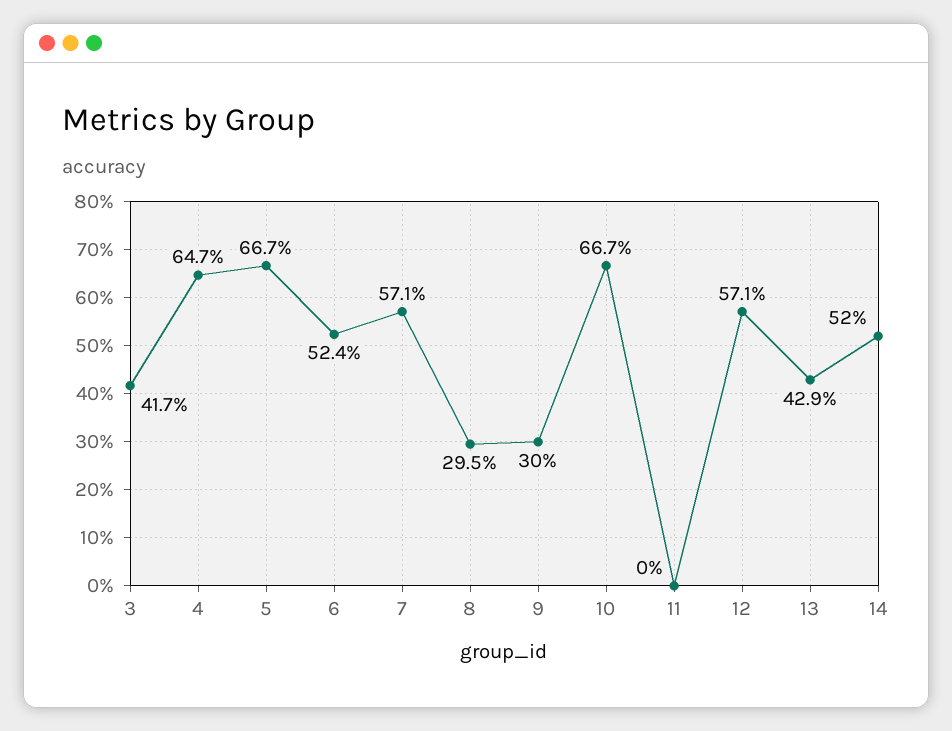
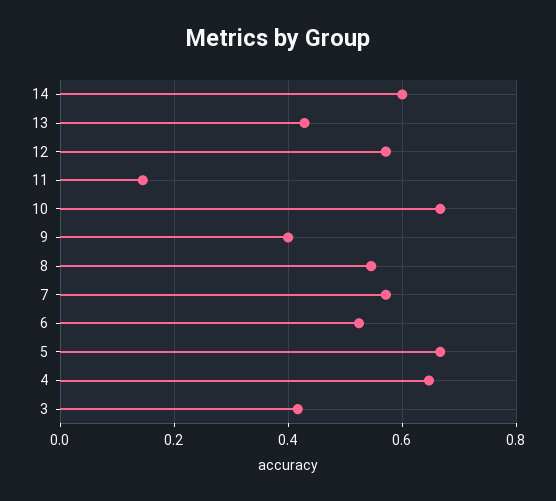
  {
    "3": 0.417,
    "4": 0.647,
    "5": 0.667,
    "6": 0.524,
    "7": 0.571,
-   "8": 0.295,
+   "8": 0.54,
-   "9": 0.3,
+   "9": 0.4,
    "10": 0.667,
-   "11": 0,
+   "11": 0.14,
    "12": 0.571,
    "13": 0.429,
-   "14": 0.52
+   "14": 0.6
  }

